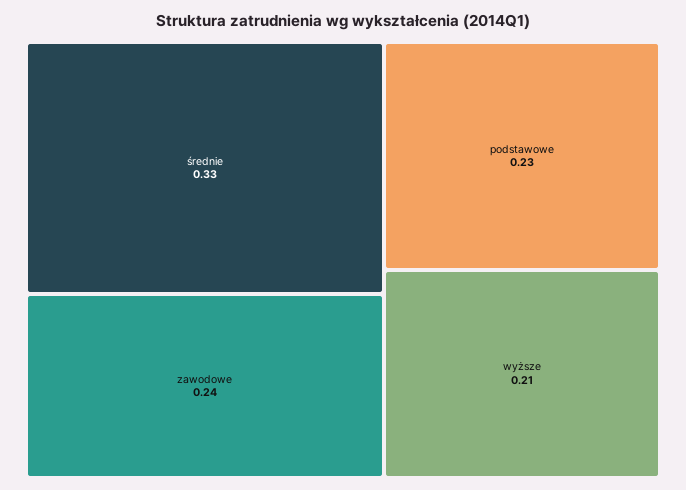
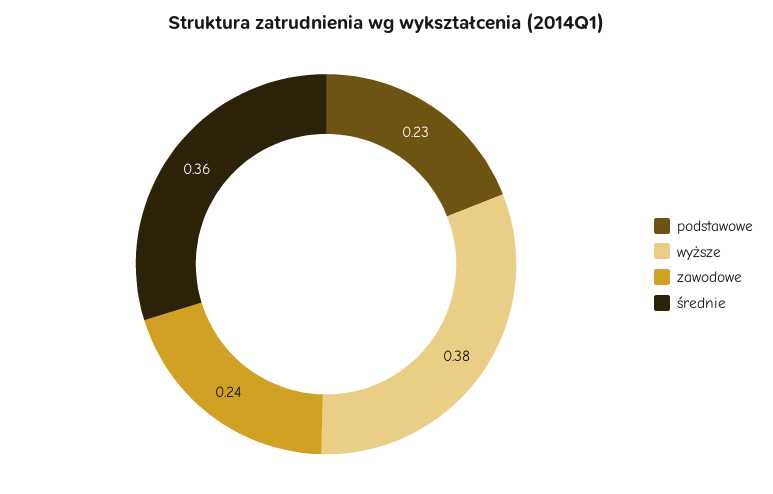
  {
-   "średnie": 0.33,
+   "średnie": 0.36,
    "zawodowe": 0.24,
    "podstawowe": 0.23,
-   "wyższe": 0.21
+   "wyższe": 0.38
  }

